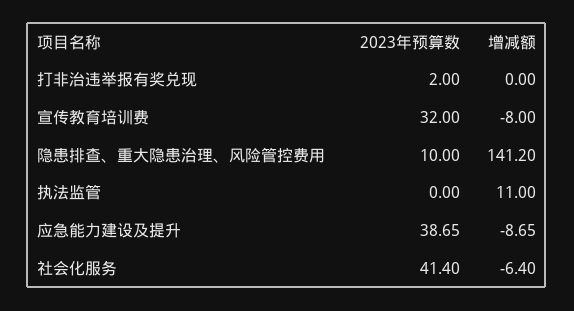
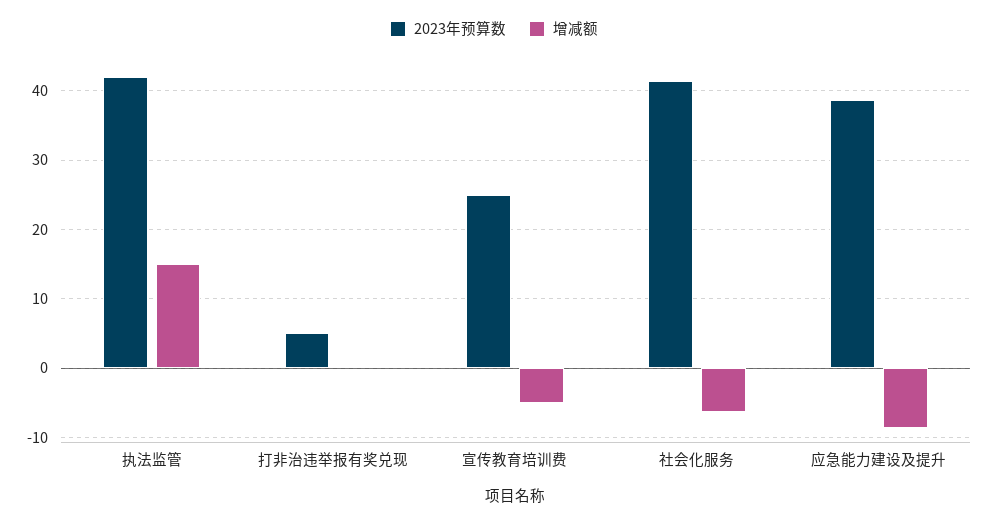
  {
    "2023年预算数": {
-     "打非治违举报有奖兑现": 2,
+     "打非治违举报有奖兑现": 5,
-     "宣传教育培训费": 32,
+     "宣传教育培训费": 25,
-     "隐患排查、重大隐患治理、风险管控费用": 10,
-     "执法监管": 0,
+     "执法监管": 42,
      "应急能力建设及提升": 38.65,
      "社会化服务": 41.4
    },
    "增减额": {
      "打非治违举报有奖兑现": 0,
-     "宣传教育培训费": -8,
+     "宣传教育培训费": -5,
-     "隐患排查、重大隐患治理、风险管控费用": 141.2,
-     "执法监管": 11,
+     "执法监管": 15,
      "应急能力建设及提升": -8.65,
      "社会化服务": -6.4
    }
  }

